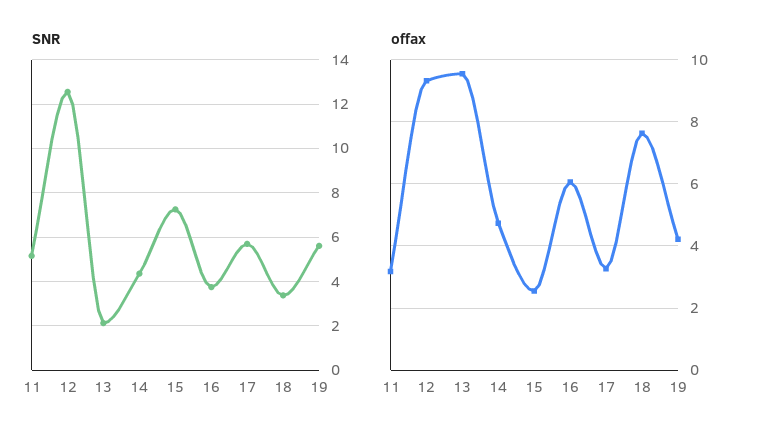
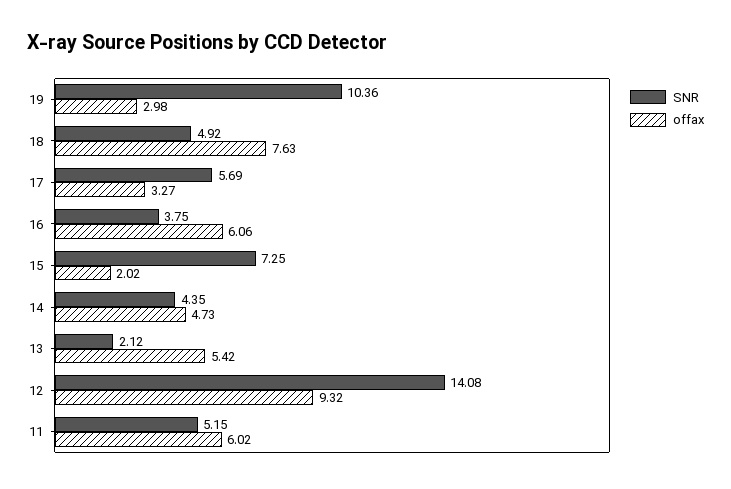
  {
    "SNR": {
      "11": 5.15,
-     "12": 12.5,
+     "12": 14.08,
      "13": 2.12,
      "14": 4.35,
      "15": 7.25,
      "16": 3.75,
      "17": 5.69,
-     "18": 3.5,
+     "18": 4.92,
-     "19": 5.5
+     "19": 10.36
    },
    "offax": {
-     "11": 3.2,
+     "11": 6.02,
      "12": 9.32,
-     "13": 9.6,
+     "13": 5.42,
      "14": 4.73,
-     "15": 2.6,
+     "15": 2.02,
      "16": 6.06,
      "17": 3.27,
      "18": 7.63,
-     "19": 4.2
+     "19": 2.98
    }
  }

